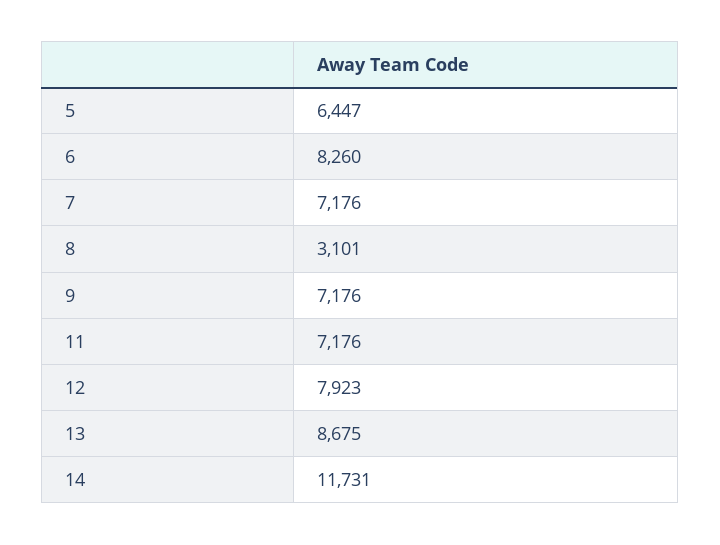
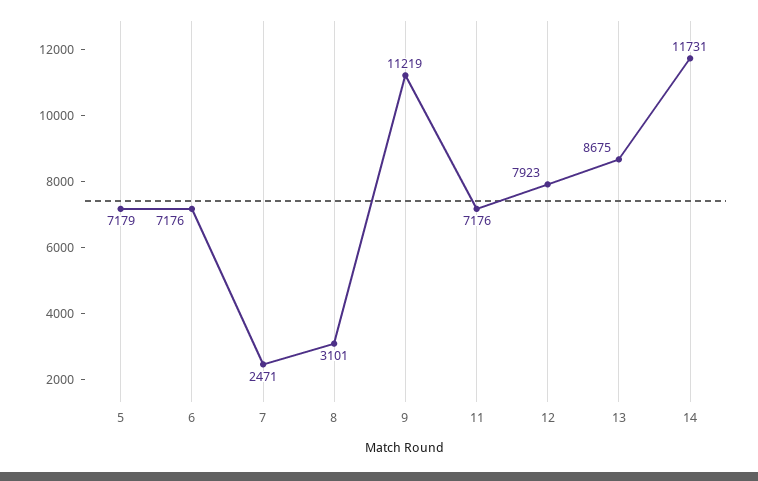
  {
-   "5": 6447,
+   "5": 7179,
-   "6": 8260,
+   "6": 7176,
-   "7": 7176,
+   "7": 2471,
    "8": 3101,
-   "9": 7176,
+   "9": 11219,
    "11": 7176,
    "12": 7923,
    "13": 8675,
    "14": 11731
  }

